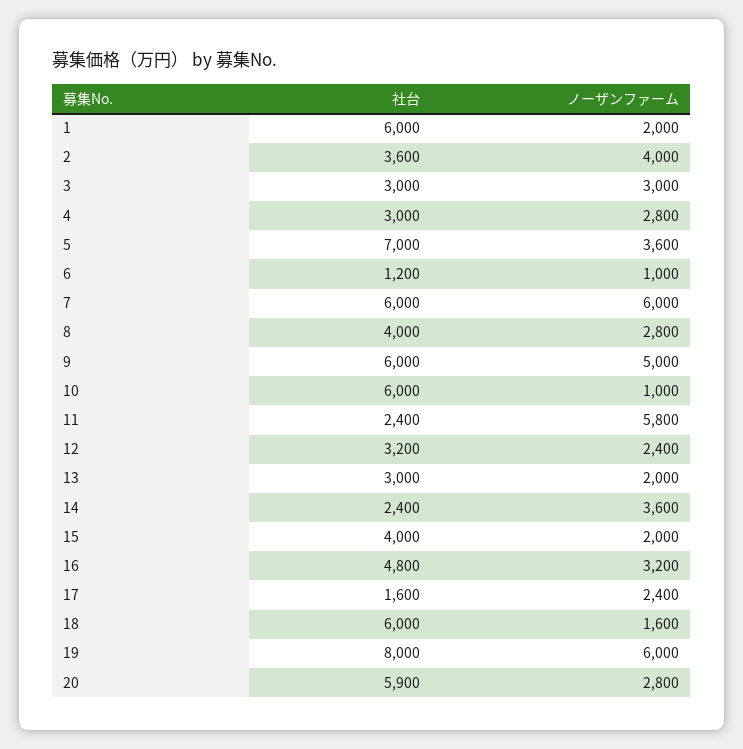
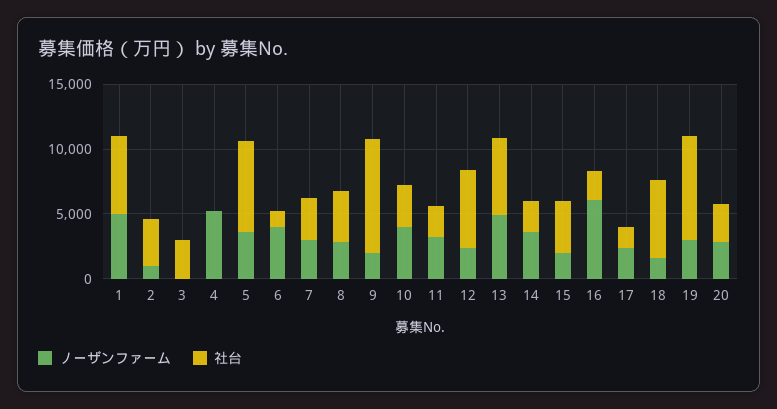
  {
    "社台": {
      "1": 6000,
      "2": 3600,
      "3": 3000,
-     "4": 3000,
+     "4": 0,
      "5": 7000,
      "6": 1200,
-     "7": 6000,
+     "7": 3000,
      "8": 4000,
-     "9": 6000,
+     "9": 9000,
-     "10": 6000,
+     "10": 3000,
      "11": 2400,
-     "12": 3200,
+     "12": 6000,
-     "13": 3000,
+     "13": 6000,
      "14": 2400,
      "15": 4000,
-     "16": 4800,
+     "16": 2000,
      "17": 1600,
      "18": 6000,
      "19": 8000,
-     "20": 5900
+     "20": 3000
    },
    "ノーザンファーム": {
-     "1": 2000,
+     "1": 5000,
-     "2": 4000,
+     "2": 1000,
-     "3": 3000,
+     "3": 0,
-     "4": 2800,
+     "4": 5000,
      "5": 3600,
-     "6": 1000,
+     "6": 4000,
-     "7": 6000,
+     "7": 3000,
      "8": 2800,
-     "9": 5000,
+     "9": 2000,
-     "10": 1000,
+     "10": 4000,
-     "11": 5800,
+     "11": 3000,
      "12": 2400,
-     "13": 2000,
+     "13": 5000,
      "14": 3600,
      "15": 2000,
-     "16": 3200,
+     "16": 6000,
      "17": 2400,
      "18": 1600,
-     "19": 6000,
+     "19": 3000,
      "20": 2800
    }
  }

